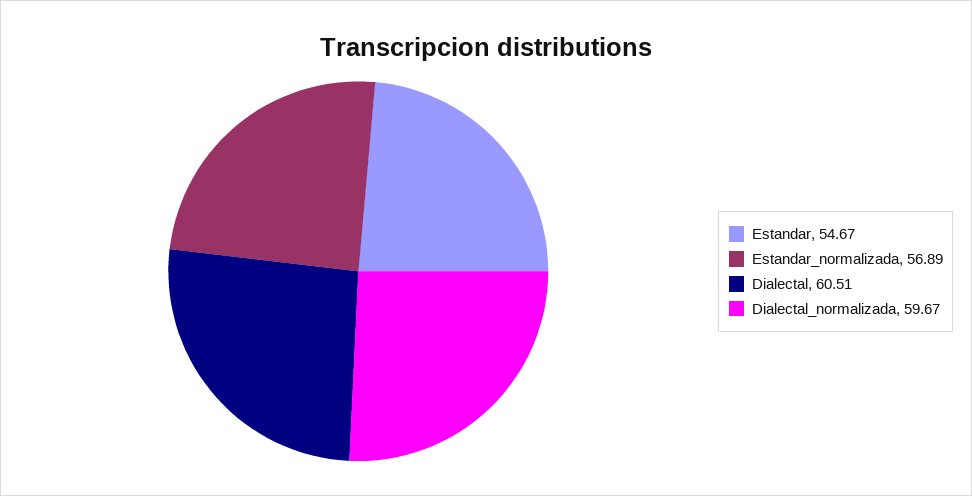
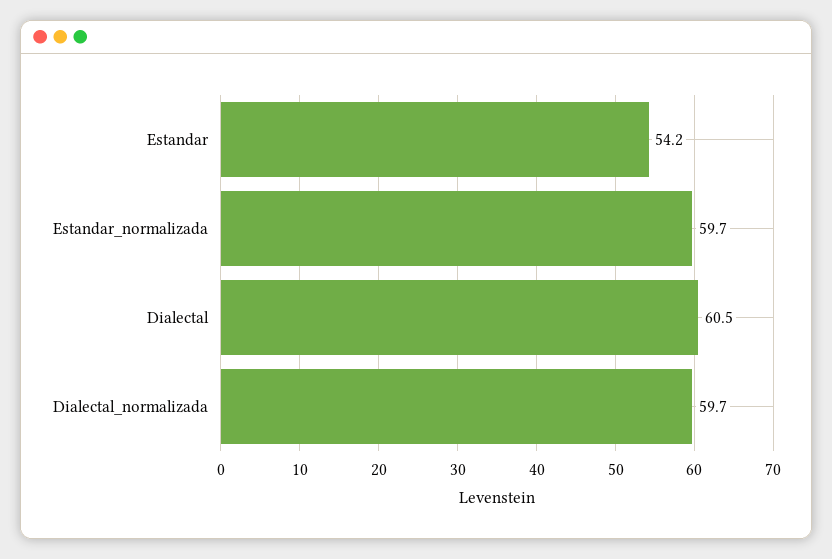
  {
-   "Estandar": 54.67,
+   "Estandar": 54.2,
-   "Estandar_normalizada": 56.89,
+   "Estandar_normalizada": 59.7,
    "Dialectal": 60.51,
    "Dialectal_normalizada": 59.67
  }

